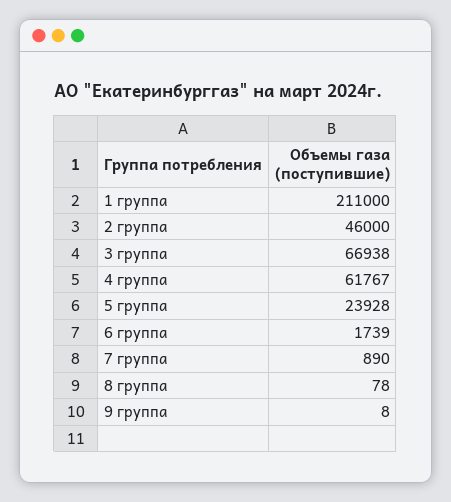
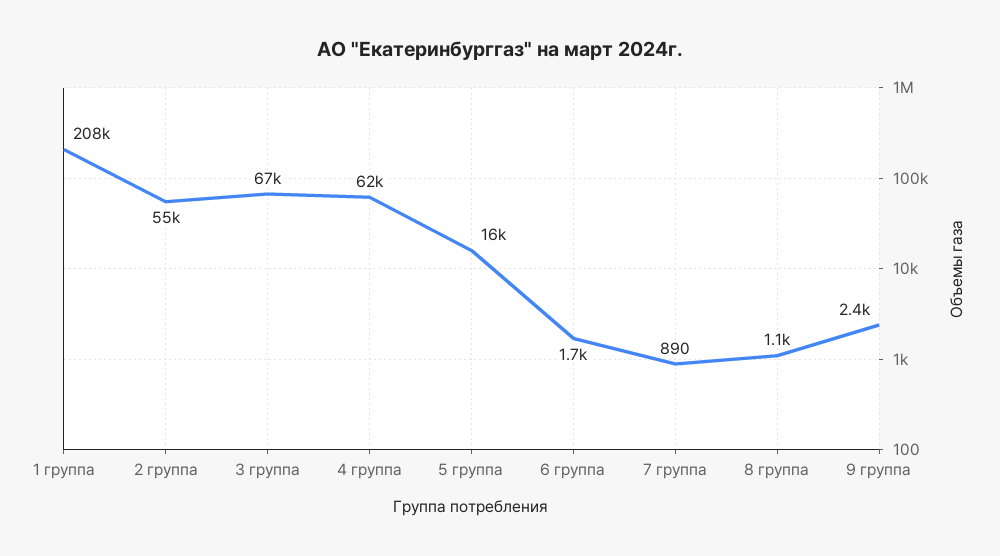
  {
-   "1 группа": 211000,
+   "1 группа": 208000,
-   "2 группа": 46000,
+   "2 группа": 55000,
    "3 группа": 66938,
    "4 группа": 61767,
-   "5 группа": 23928,
+   "5 группа": 16000,
    "6 группа": 1739,
    "7 группа": 890,
-   "8 группа": 78,
+   "8 группа": 1100,
-   "9 группа": 8
+   "9 группа": 2400
  }

